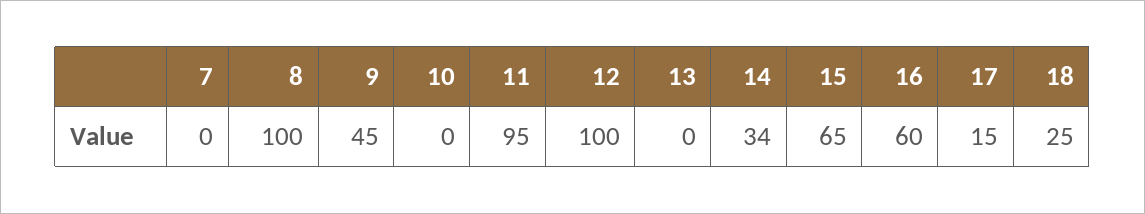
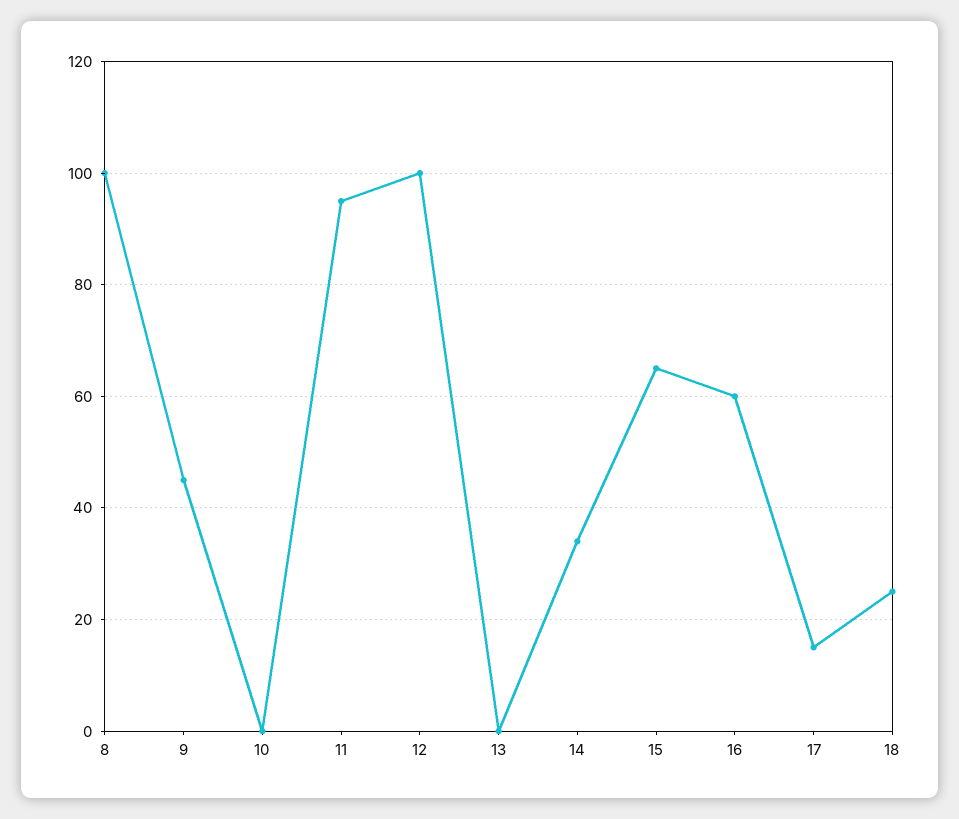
  {
-   "7": 0,
    "8": 100,
    "9": 45,
    "10": 0,
    "11": 95,
    "12": 100,
    "13": 0,
    "14": 34,
    "15": 65,
    "16": 60,
    "17": 15,
    "18": 25
  }

